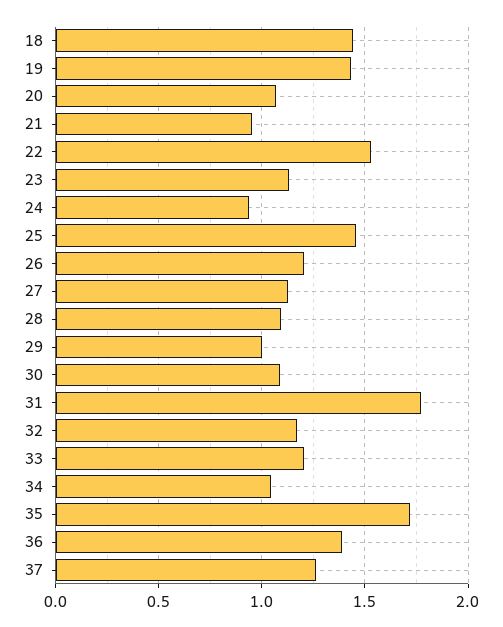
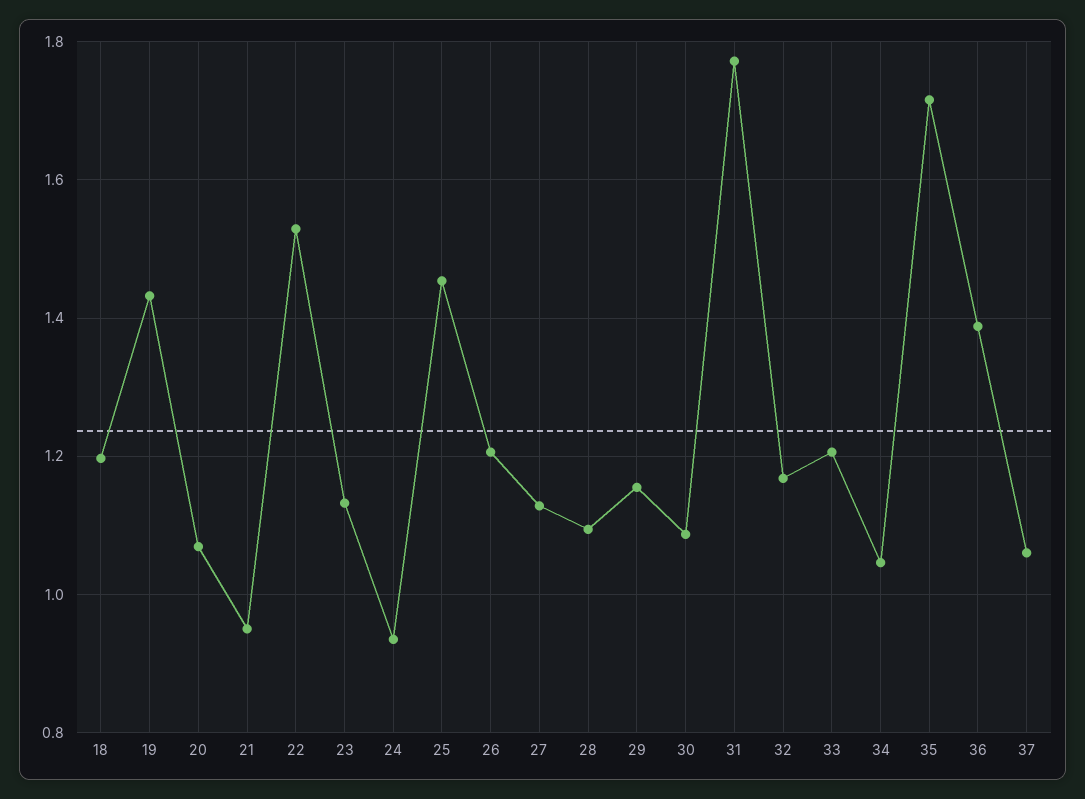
  {
-   "18": 1.45,
+   "18": 1.2,
    "19": 1.44,
    "20": 1.06,
    "21": 0.96,
    "22": 1.52,
    "23": 1.14,
    "24": 0.94,
    "25": 1.46,
    "26": 1.2,
    "27": 1.12,
    "28": 1.1,
-   "29": 1,
+   "29": 1.16,
    "30": 1.08,
    "31": 1.78,
    "32": 1.16,
    "33": 1.2,
    "34": 1.04,
    "35": 1.72,
    "36": 1.38,
-   "37": 1.25
+   "37": 1.06
  }

